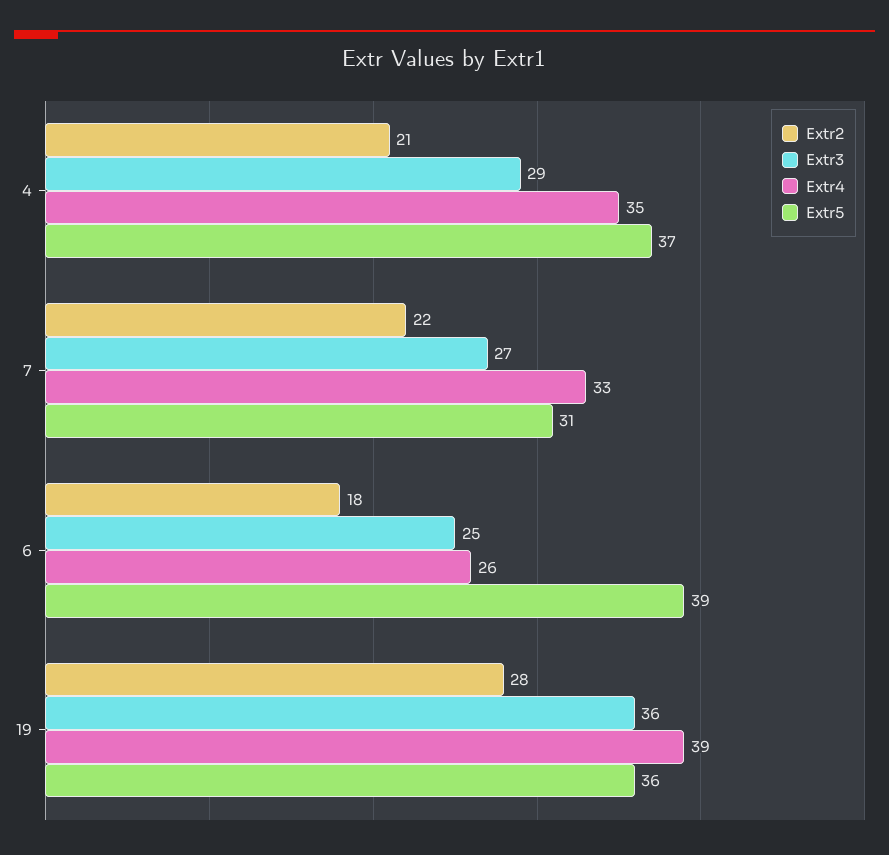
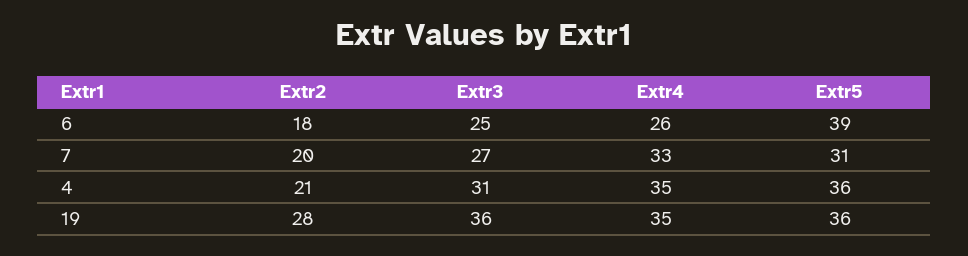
  {
    "Extr2": {
      "4": 21,
-     "7": 22,
+     "7": 20,
      "6": 18,
      "19": 28
    },
    "Extr3": {
-     "4": 29,
+     "4": 31,
      "7": 27,
      "6": 25,
      "19": 36
    },
    "Extr4": {
      "4": 35,
      "7": 33,
      "6": 26,
-     "19": 39
+     "19": 35
    },
    "Extr5": {
-     "4": 37,
+     "4": 36,
      "7": 31,
      "6": 39,
      "19": 36
    }
  }

